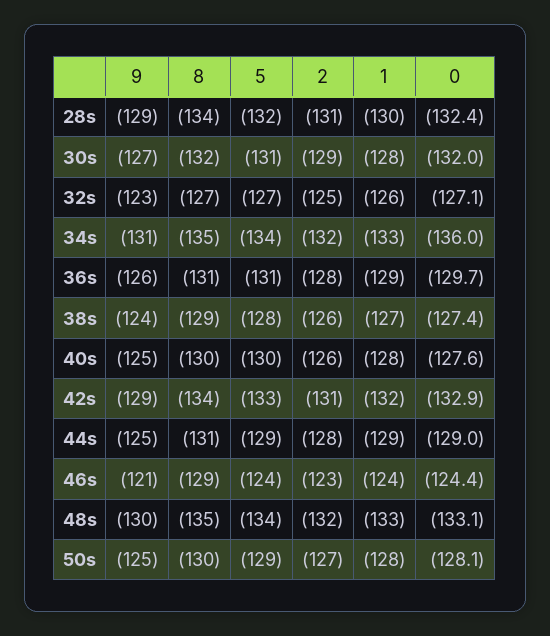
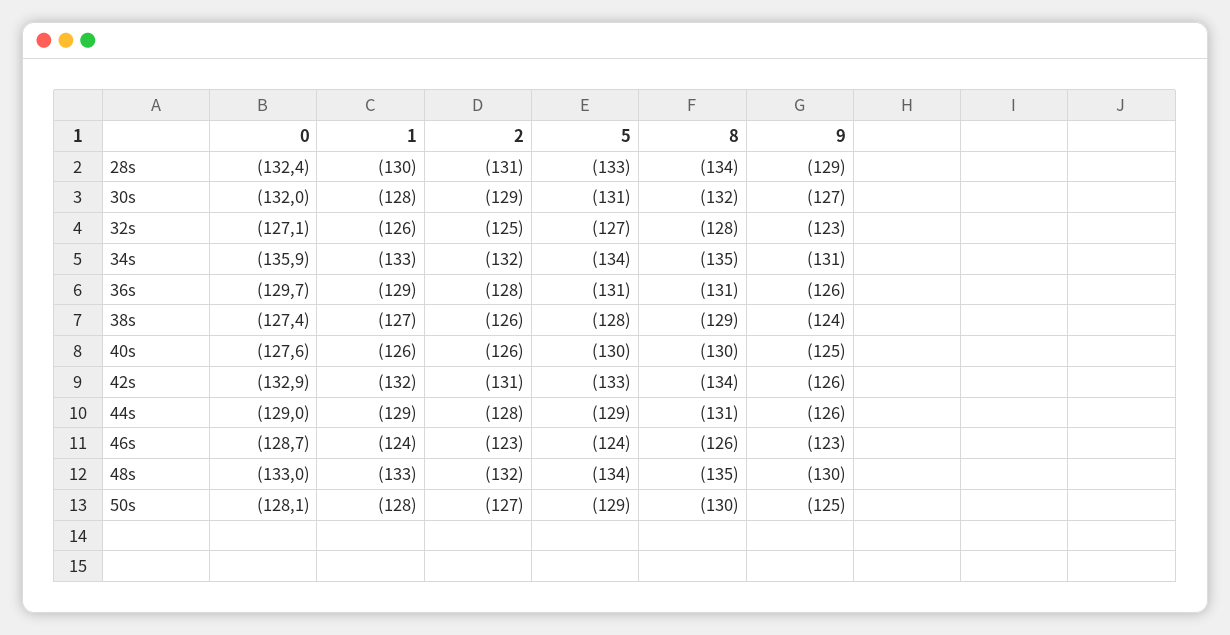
  {
    "9": {
      "28s": -129,
      "30s": -127,
      "32s": -123,
      "34s": -131,
      "36s": -126,
      "38s": -124,
      "40s": -125,
-     "42s": -129,
+     "42s": -126,
-     "44s": -125,
+     "44s": -126,
-     "46s": -121,
+     "46s": -123,
      "48s": -130,
      "50s": -125
    },
    "8": {
      "28s": -134,
      "30s": -132,
-     "32s": -127,
+     "32s": -128,
      "34s": -135,
      "36s": -131,
      "38s": -129,
      "40s": -130,
      "42s": -134,
      "44s": -131,
-     "46s": -129,
+     "46s": -126,
      "48s": -135,
      "50s": -130
    },
    "5": {
-     "28s": -132,
+     "28s": -133,
      "30s": -131,
      "32s": -127,
      "34s": -134,
      "36s": -131,
      "38s": -128,
      "40s": -130,
      "42s": -133,
      "44s": -129,
      "46s": -124,
      "48s": -134,
      "50s": -129
    },
    "2": {
      "28s": -131,
      "30s": -129,
      "32s": -125,
      "34s": -132,
      "36s": -128,
      "38s": -126,
      "40s": -126,
      "42s": -131,
      "44s": -128,
      "46s": -123,
      "48s": -132,
      "50s": -127
    },
    "1": {
      "28s": -130,
      "30s": -128,
      "32s": -126,
      "34s": -133,
      "36s": -129,
      "38s": -127,
-     "40s": -128,
+     "40s": -126,
      "42s": -132,
      "44s": -129,
      "46s": -124,
      "48s": -133,
      "50s": -128
    },
    "0": {
      "28s": -132.4,
      "30s": -132,
      "32s": -127.1,
-     "34s": -136,
+     "34s": -135.9,
      "36s": -129.7,
      "38s": -127.4,
      "40s": -127.6,
      "42s": -132.9,
      "44s": -129,
-     "46s": -124.4,
+     "46s": -128.7,
-     "48s": -133.1,
+     "48s": -133,
      "50s": -128.1
    }
  }

